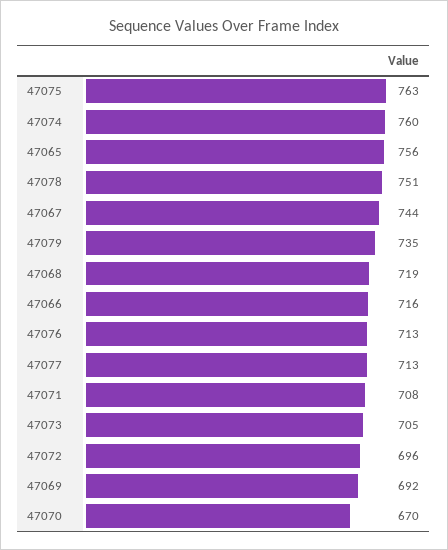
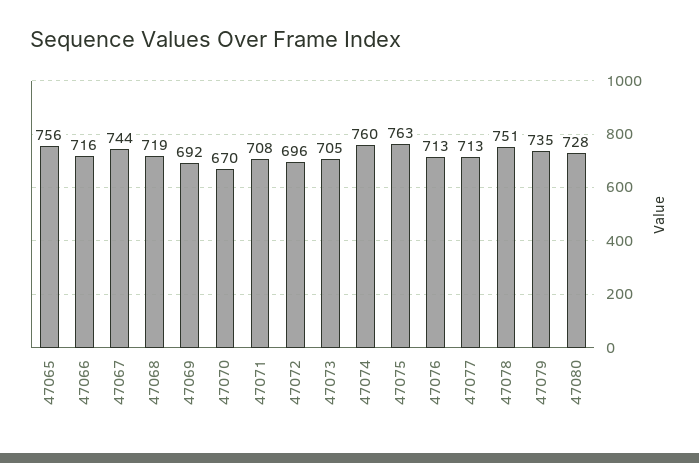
  {
    "47075": 763,
    "47074": 760,
    "47065": 756,
    "47078": 751,
    "47067": 744,
    "47079": 735,
    "47068": 719,
    "47066": 716,
    "47076": 713,
    "47077": 713,
    "47071": 708,
    "47073": 705,
    "47072": 696,
    "47069": 692,
-   "47070": 670
+   "47070": 670,
+   "47080": 728
  }

